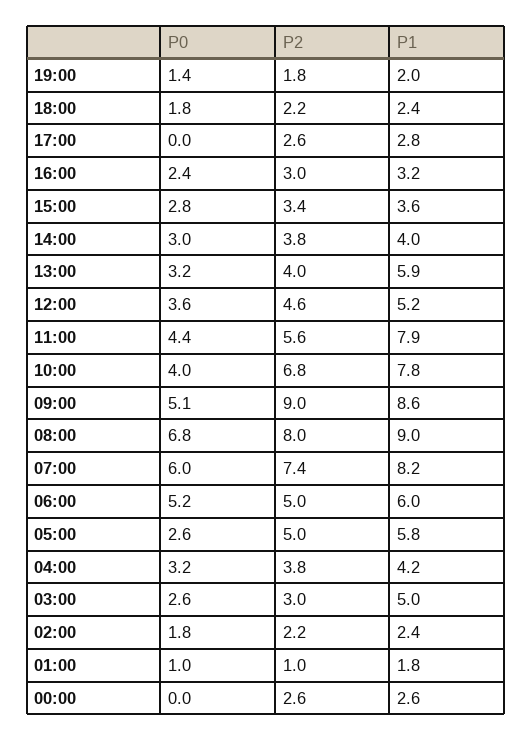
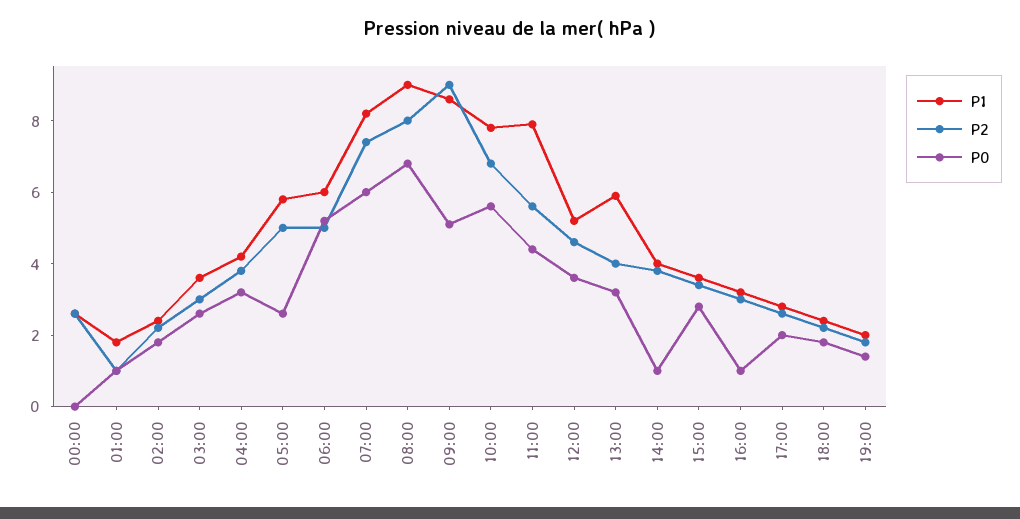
  {
    "P0": {
      "19:00": 1.4,
      "18:00": 1.8,
-     "17:00": 0,
+     "17:00": 2,
-     "16:00": 2.4,
+     "16:00": 1,
      "15:00": 2.8,
-     "14:00": 3,
+     "14:00": 1,
      "13:00": 3.2,
      "12:00": 3.6,
      "11:00": 4.4,
-     "10:00": 4,
+     "10:00": 5.5,
      "09:00": 5.1,
      "08:00": 6.8,
      "07:00": 6,
      "06:00": 5.2,
      "05:00": 2.6,
      "04:00": 3.2,
      "03:00": 2.6,
      "02:00": 1.8,
      "01:00": 1,
      "00:00": 0
    },
    "P2": {
      "19:00": 1.8,
      "18:00": 2.2,
      "17:00": 2.6,
      "16:00": 3,
      "15:00": 3.4,
      "14:00": 3.8,
      "13:00": 4,
      "12:00": 4.6,
      "11:00": 5.6,
      "10:00": 6.8,
      "09:00": 9,
      "08:00": 8,
      "07:00": 7.4,
      "06:00": 5,
      "05:00": 5,
      "04:00": 3.8,
      "03:00": 3,
      "02:00": 2.2,
      "01:00": 1,
      "00:00": 2.6
    },
    "P1": {
      "19:00": 2,
      "18:00": 2.4,
      "17:00": 2.8,
      "16:00": 3.2,
      "15:00": 3.6,
      "14:00": 4,
      "13:00": 5.9,
      "12:00": 5.2,
      "11:00": 7.9,
      "10:00": 7.8,
      "09:00": 8.6,
      "08:00": 9,
      "07:00": 8.2,
      "06:00": 6,
      "05:00": 5.8,
      "04:00": 4.2,
-     "03:00": 5,
+     "03:00": 3.5,
      "02:00": 2.4,
      "01:00": 1.8,
      "00:00": 2.6
    }
  }

